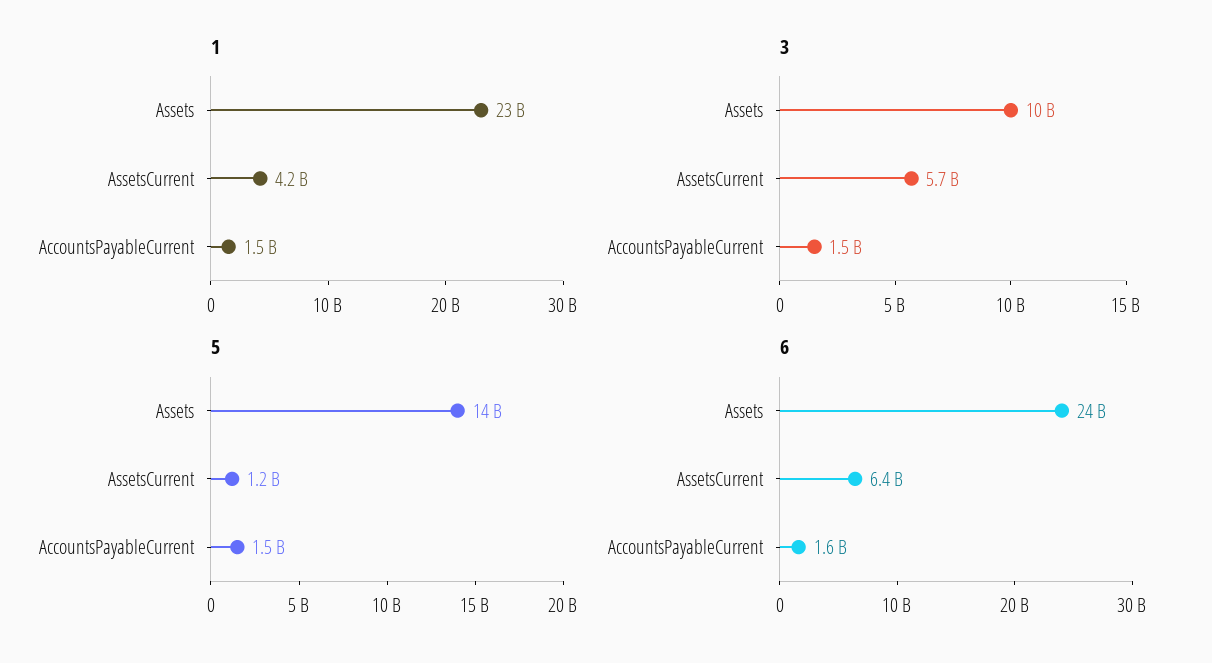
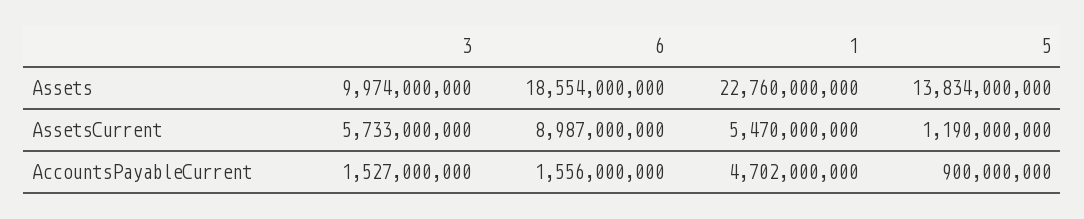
  {
    "1": {
      "Assets": 22760000000,
-     "AssetsCurrent": 4200000000,
+     "AssetsCurrent": 5470000000,
-     "AccountsPayableCurrent": 1500000000
+     "AccountsPayableCurrent": 4702000000
    },
    "3": {
      "Assets": 9974000000,
      "AssetsCurrent": 5733000000,
      "AccountsPayableCurrent": 1527000000
    },
    "5": {
      "Assets": 13834000000,
      "AssetsCurrent": 1190000000,
-     "AccountsPayableCurrent": 1500000000
+     "AccountsPayableCurrent": 900000000
    },
    "6": {
-     "Assets": 24000000000,
+     "Assets": 18554000000,
-     "AssetsCurrent": 6400000000,
+     "AssetsCurrent": 8987000000,
      "AccountsPayableCurrent": 1556000000
    }
  }

